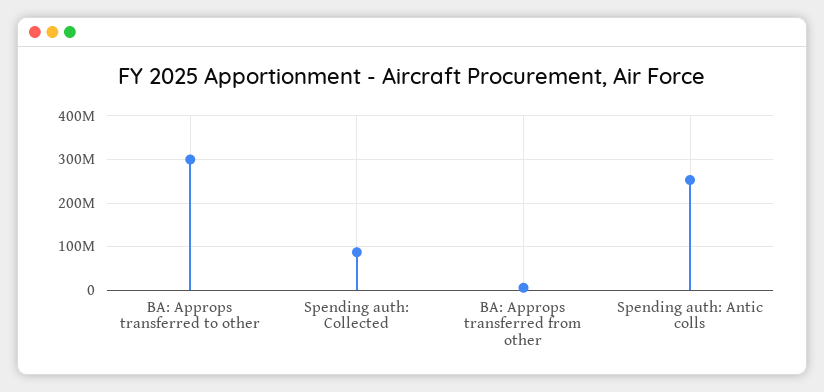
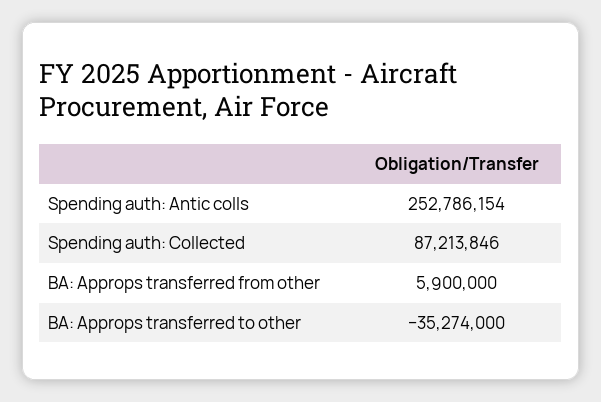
  {
-   "BA: Approps transferred to other": 300000000,
+   "BA: Approps transferred to other": -35274000,
    "Spending auth: Collected": 87213846,
    "BA: Approps transferred from other": 5900000,
    "Spending auth: Antic colls": 252786154
  }

